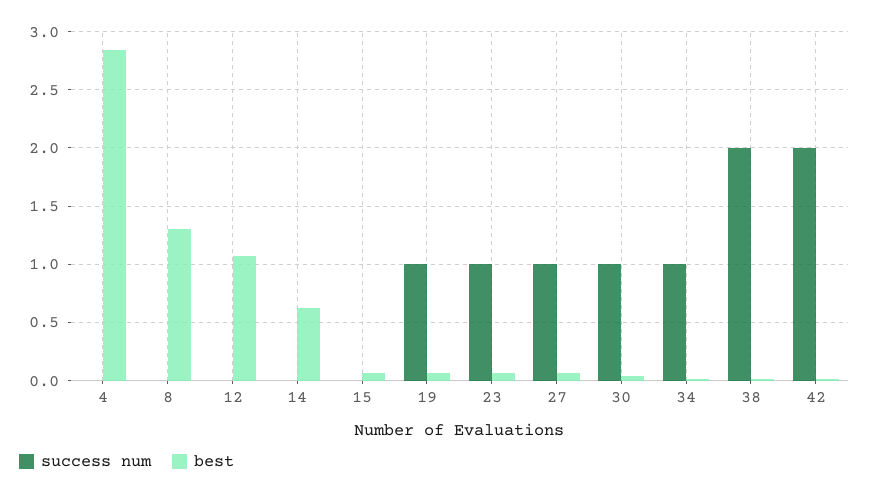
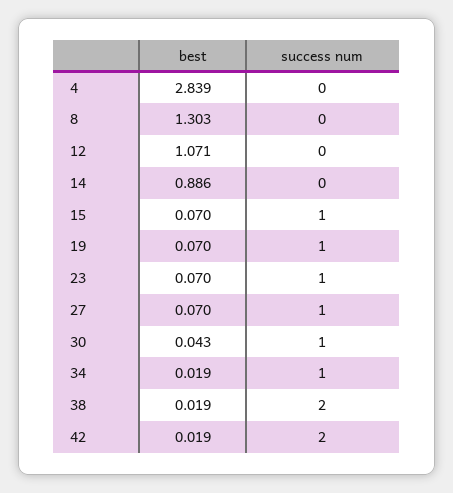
  {
    "success num": {
      "4": 0,
      "8": 0,
      "12": 0,
      "14": 0,
-     "15": 0,
+     "15": 1,
      "19": 1,
      "23": 1,
      "27": 1,
      "30": 1,
      "34": 1,
      "38": 2,
      "42": 2
    },
    "best": {
      "4": 2.839,
      "8": 1.303,
      "12": 1.071,
-     "14": 0.6,
+     "14": 0.886,
      "15": 0.07,
      "19": 0.07,
      "23": 0.07,
      "27": 0.07,
      "30": 0.043,
      "34": 0.019,
      "38": 0.019,
      "42": 0.019
    }
  }

